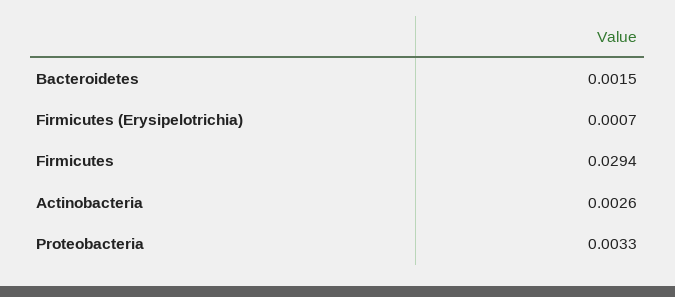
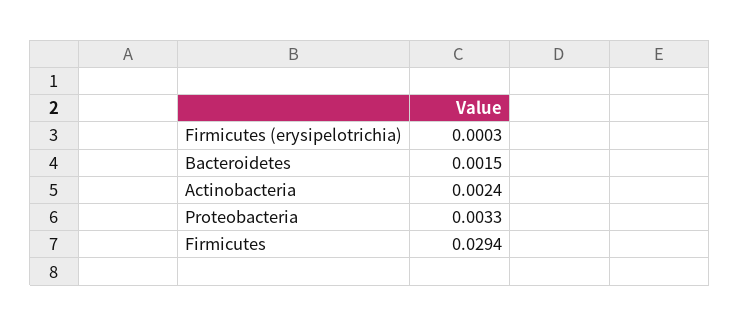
  {
    "Bacteroidetes": 0.0015,
-   "Firmicutes (Erysipelotrichia)": 0.0007,
+   "Firmicutes (Erysipelotrichia)": 0.0003,
    "Firmicutes": 0.0294,
-   "Actinobacteria": 0.0026,
+   "Actinobacteria": 0.0024,
    "Proteobacteria": 0.0033
  }

